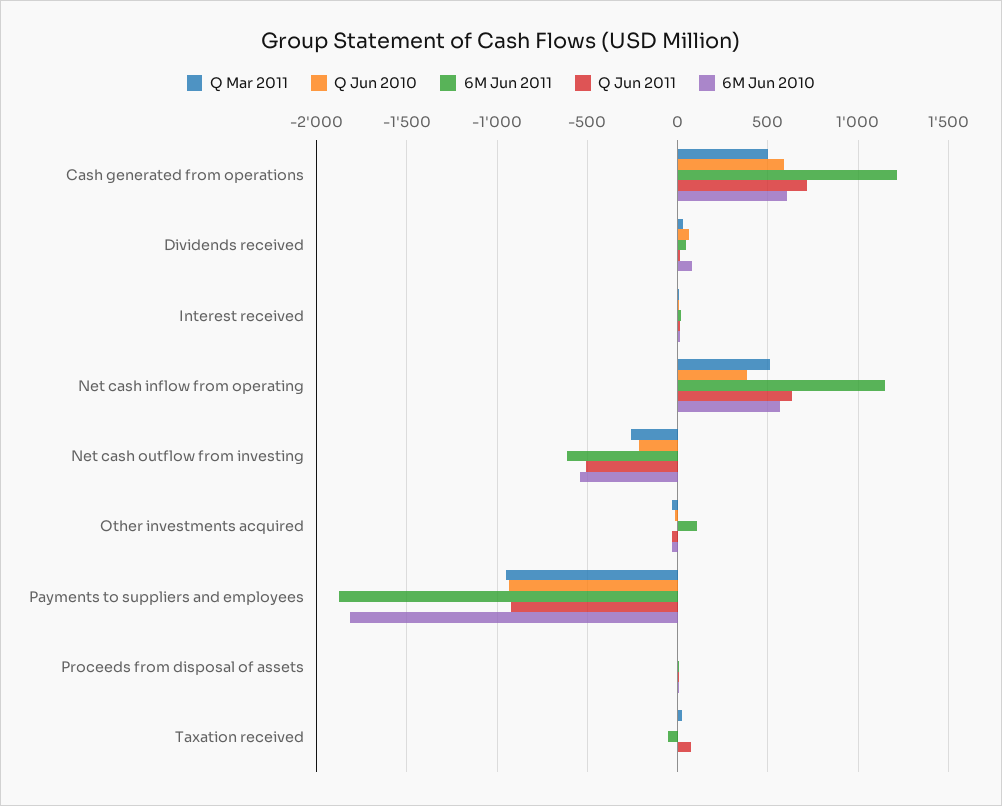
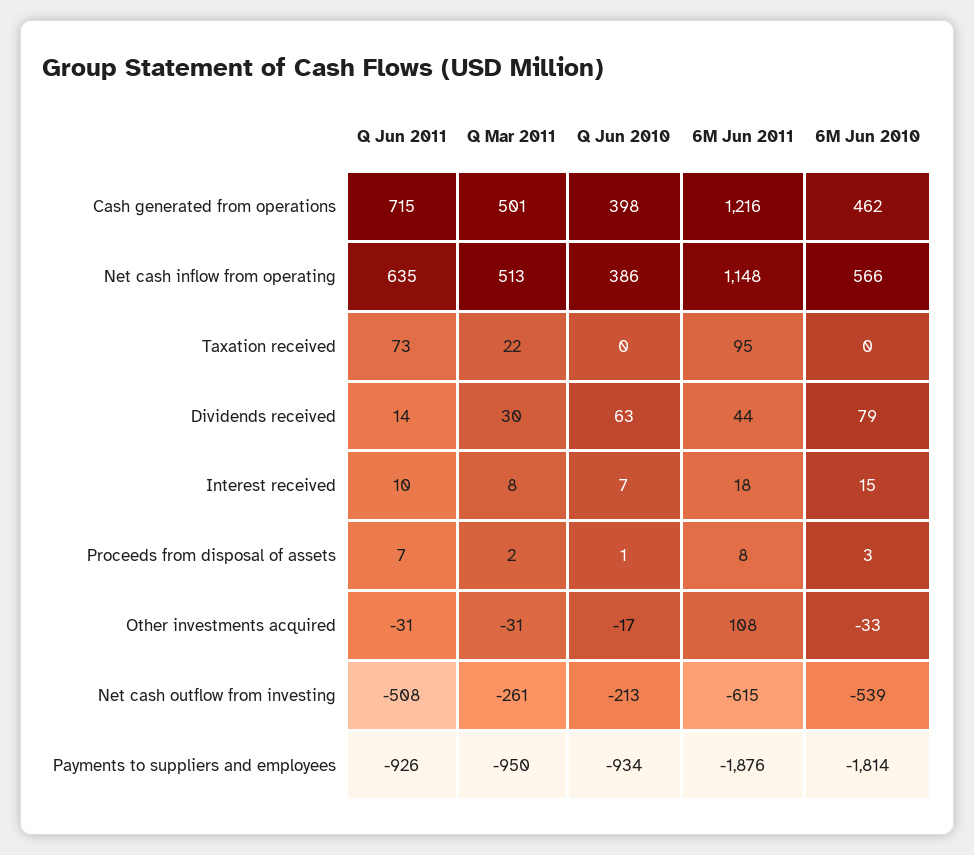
  {
    "Q Mar 2011": {
      "Cash generated from operations": 501,
      "Dividends received": 30,
      "Interest received": 8,
      "Net cash inflow from operating": 513,
      "Net cash outflow from investing": -261,
      "Other investments acquired": -31,
      "Payments to suppliers and employees": -950,
      "Proceeds from disposal of assets": 2,
      "Taxation received": 22
    },
    "Q Jun 2010": {
-     "Cash generated from operations": 600,
+     "Cash generated from operations": 398,
      "Dividends received": 63,
      "Interest received": 7,
      "Net cash inflow from operating": 386,
      "Net cash outflow from investing": -213,
      "Other investments acquired": -17,
      "Payments to suppliers and employees": -934,
      "Proceeds from disposal of assets": 1,
      "Taxation received": 0
    },
    "6M Jun 2011": {
      "Cash generated from operations": 1216,
      "Dividends received": 44,
      "Interest received": 18,
      "Net cash inflow from operating": 1148,
      "Net cash outflow from investing": -615,
      "Other investments acquired": 108,
      "Payments to suppliers and employees": -1876,
      "Proceeds from disposal of assets": 8,
-     "Taxation received": -50
+     "Taxation received": 95
    },
    "Q Jun 2011": {
      "Cash generated from operations": 715,
      "Dividends received": 14,
      "Interest received": 10,
      "Net cash inflow from operating": 635,
      "Net cash outflow from investing": -508,
      "Other investments acquired": -31,
      "Payments to suppliers and employees": -926,
      "Proceeds from disposal of assets": 7,
      "Taxation received": 73
    },
    "6M Jun 2010": {
-     "Cash generated from operations": 600,
+     "Cash generated from operations": 462,
      "Dividends received": 79,
      "Interest received": 15,
      "Net cash inflow from operating": 566,
      "Net cash outflow from investing": -539,
      "Other investments acquired": -33,
      "Payments to suppliers and employees": -1814,
      "Proceeds from disposal of assets": 3,
      "Taxation received": 0
    }
  }

